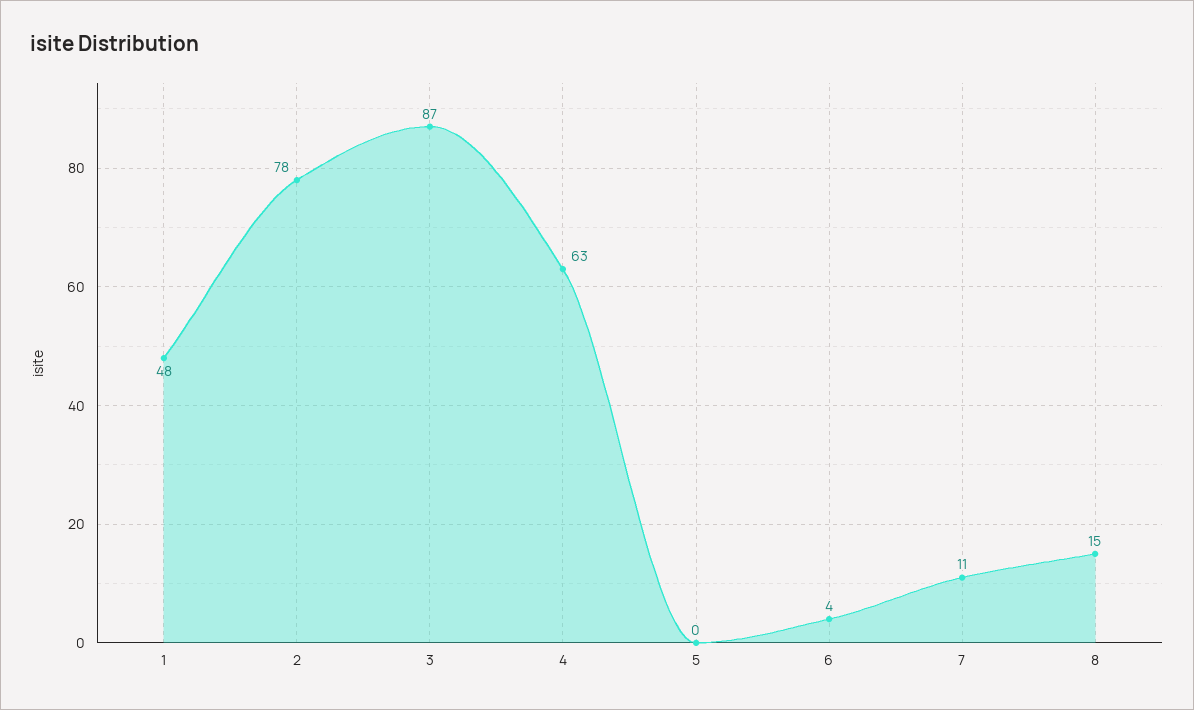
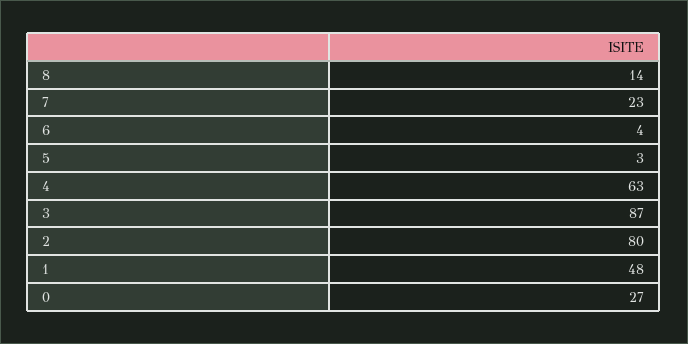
  {
    "1": 48,
-   "2": 78,
+   "2": 80,
    "3": 87,
    "4": 63,
-   "5": 0,
+   "5": 3,
    "6": 4,
-   "7": 11,
+   "7": 23,
-   "8": 15
+   "8": 14,
+   "0": 27
  }

